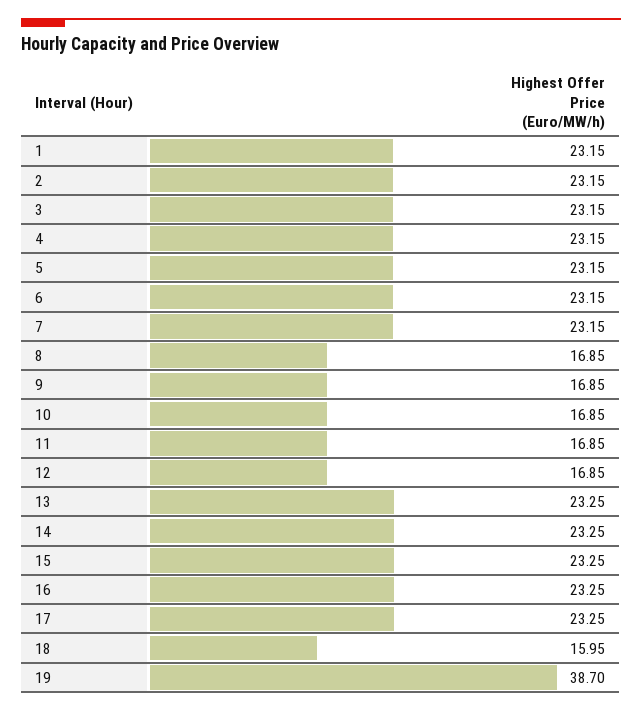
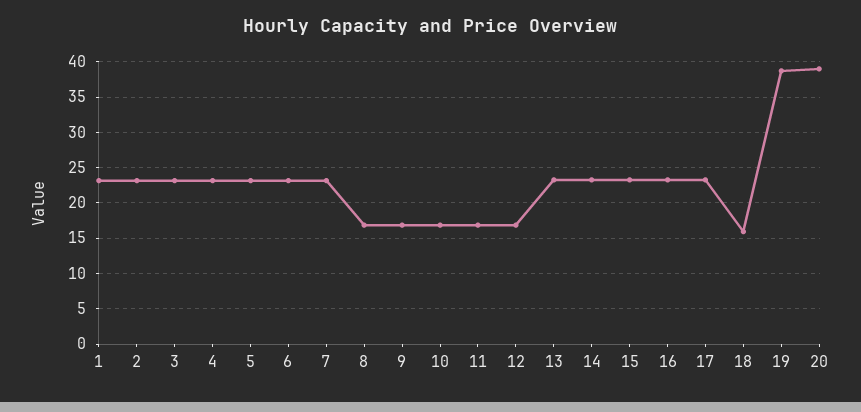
  {
    "1": 23.15,
    "2": 23.15,
    "3": 23.15,
    "4": 23.15,
    "5": 23.15,
    "6": 23.15,
    "7": 23.15,
    "8": 16.85,
    "9": 16.85,
    "10": 16.85,
    "11": 16.85,
    "12": 16.85,
    "13": 23.25,
    "14": 23.25,
    "15": 23.25,
    "16": 23.25,
    "17": 23.25,
    "18": 15.95,
-   "19": 38.7
+   "19": 38.7,
+   "20": 39
  }

